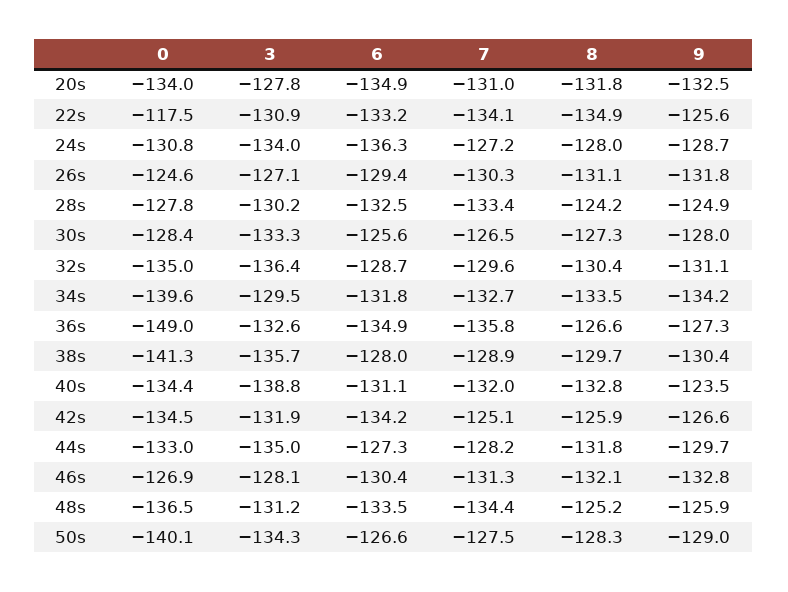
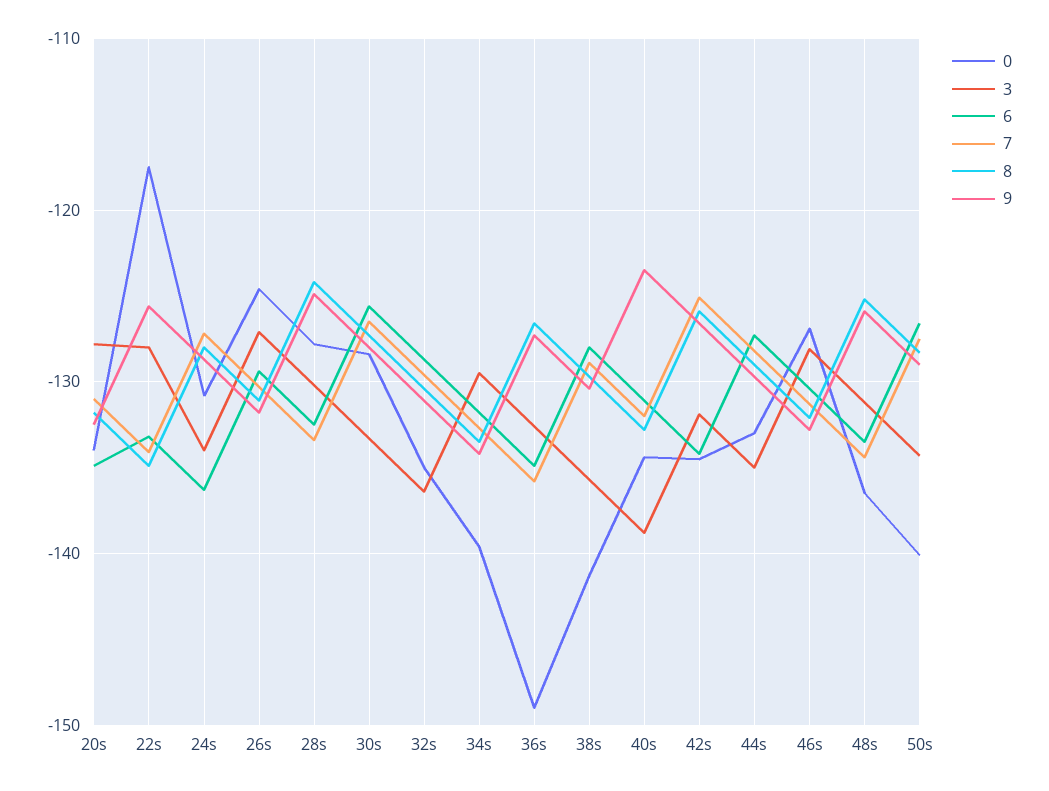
  {
    "0": {
      "20s": -134,
      "22s": -117.5,
      "24s": -130.8,
      "26s": -124.6,
      "28s": -127.8,
      "30s": -128.4,
      "32s": -135,
      "34s": -139.6,
      "36s": -149,
      "38s": -141.3,
      "40s": -134.4,
      "42s": -134.5,
      "44s": -133,
      "46s": -126.9,
      "48s": -136.5,
      "50s": -140.1
    },
    "3": {
      "20s": -127.8,
-     "22s": -130.9,
+     "22s": -128,
      "24s": -134,
      "26s": -127.1,
      "28s": -130.2,
      "30s": -133.3,
      "32s": -136.4,
      "34s": -129.5,
      "36s": -132.6,
      "38s": -135.7,
      "40s": -138.8,
      "42s": -131.9,
      "44s": -135,
      "46s": -128.1,
      "48s": -131.2,
      "50s": -134.3
    },
    "6": {
      "20s": -134.9,
      "22s": -133.2,
      "24s": -136.3,
      "26s": -129.4,
      "28s": -132.5,
      "30s": -125.6,
      "32s": -128.7,
      "34s": -131.8,
      "36s": -134.9,
      "38s": -128,
      "40s": -131.1,
      "42s": -134.2,
      "44s": -127.3,
      "46s": -130.4,
      "48s": -133.5,
      "50s": -126.6
    },
    "7": {
      "20s": -131,
      "22s": -134.1,
      "24s": -127.2,
      "26s": -130.3,
      "28s": -133.4,
      "30s": -126.5,
      "32s": -129.6,
      "34s": -132.7,
      "36s": -135.8,
      "38s": -128.9,
      "40s": -132,
      "42s": -125.1,
      "44s": -128.2,
      "46s": -131.3,
      "48s": -134.4,
      "50s": -127.5
    },
    "8": {
      "20s": -131.8,
      "22s": -134.9,
      "24s": -128,
      "26s": -131.1,
      "28s": -124.2,
      "30s": -127.3,
      "32s": -130.4,
      "34s": -133.5,
      "36s": -126.6,
      "38s": -129.7,
      "40s": -132.8,
      "42s": -125.9,
-     "44s": -131.8,
+     "44s": -129,
      "46s": -132.1,
      "48s": -125.2,
      "50s": -128.3
    },
    "9": {
      "20s": -132.5,
      "22s": -125.6,
      "24s": -128.7,
      "26s": -131.8,
      "28s": -124.9,
      "30s": -128,
      "32s": -131.1,
      "34s": -134.2,
      "36s": -127.3,
      "38s": -130.4,
      "40s": -123.5,
      "42s": -126.6,
      "44s": -129.7,
      "46s": -132.8,
      "48s": -125.9,
      "50s": -129
    }
  }

